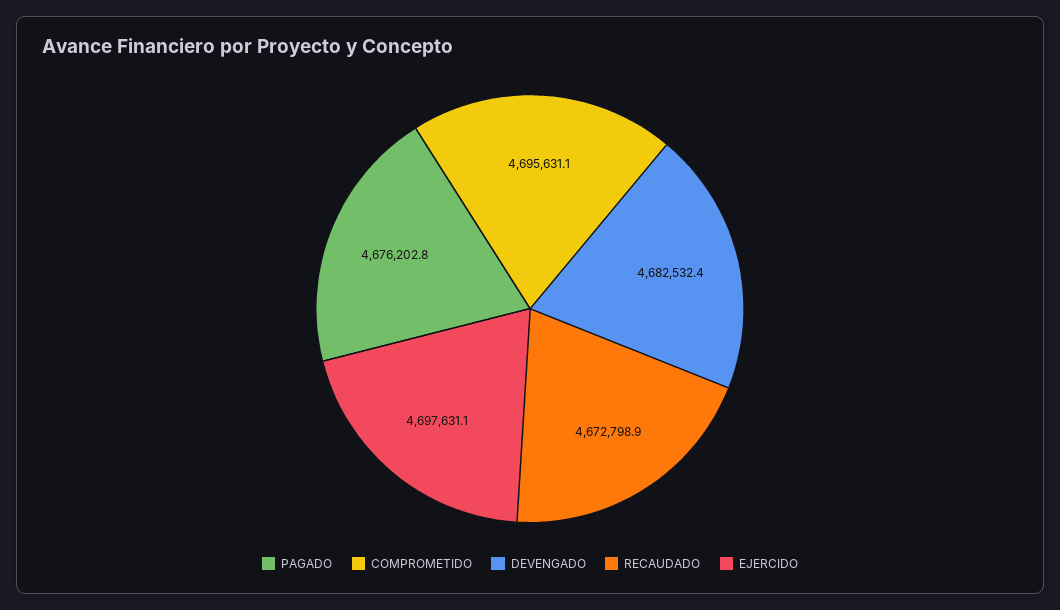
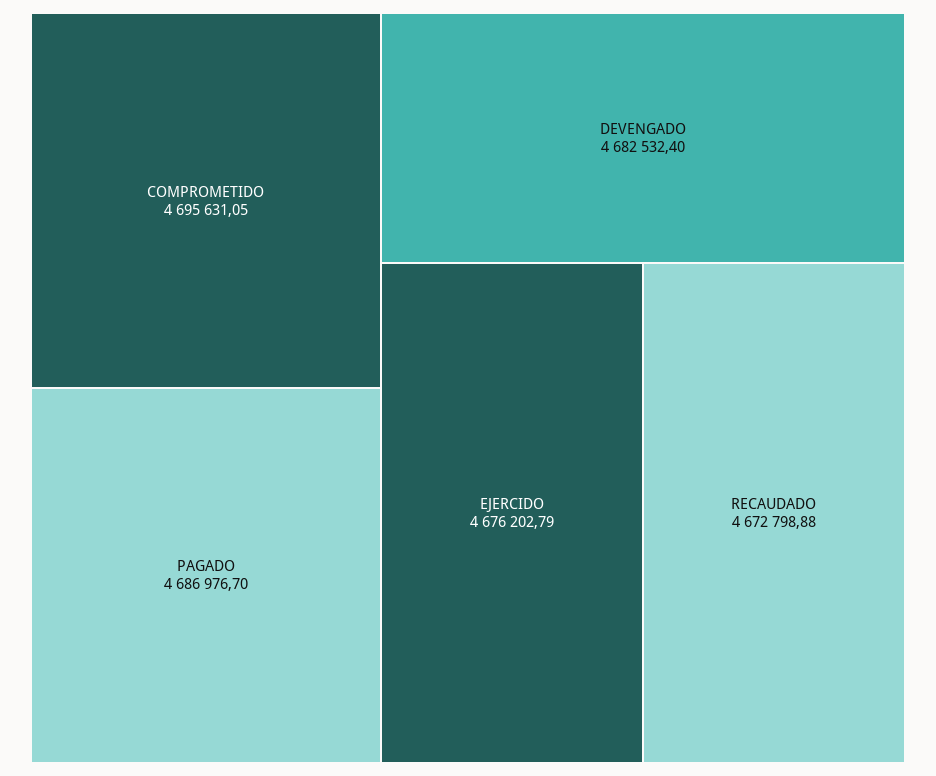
  {
-   "PAGADO": 4676202.8,
+   "PAGADO": 4686976.7,
    "COMPROMETIDO": 4695631.05,
    "DEVENGADO": 4682532.4,
    "RECAUDADO": 4672798.88,
-   "EJERCIDO": 4697631.1
+   "EJERCIDO": 4676202.79
  }

